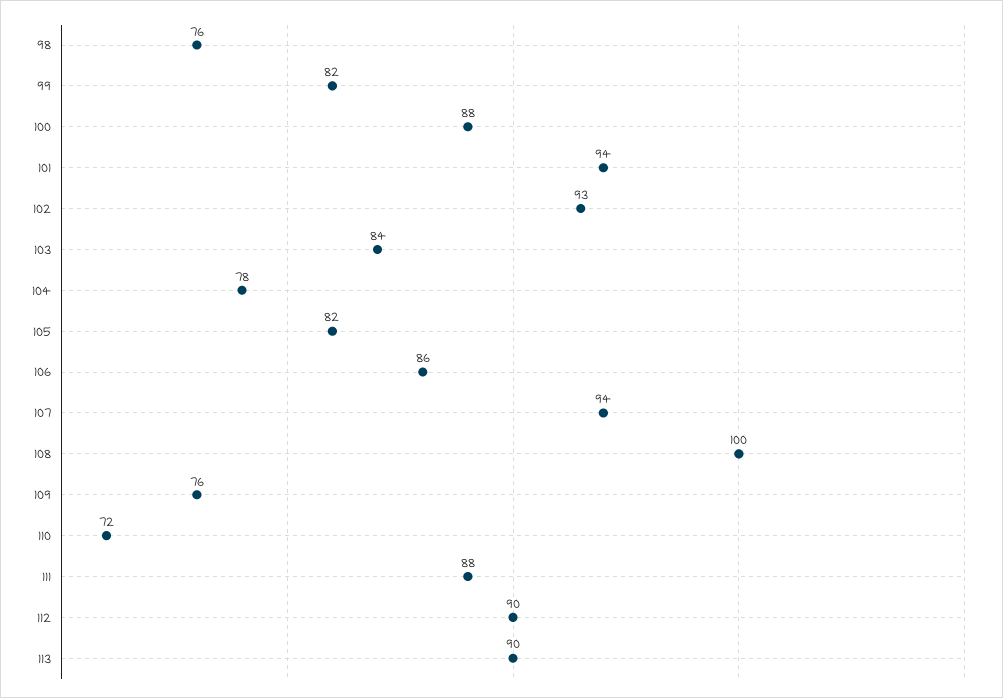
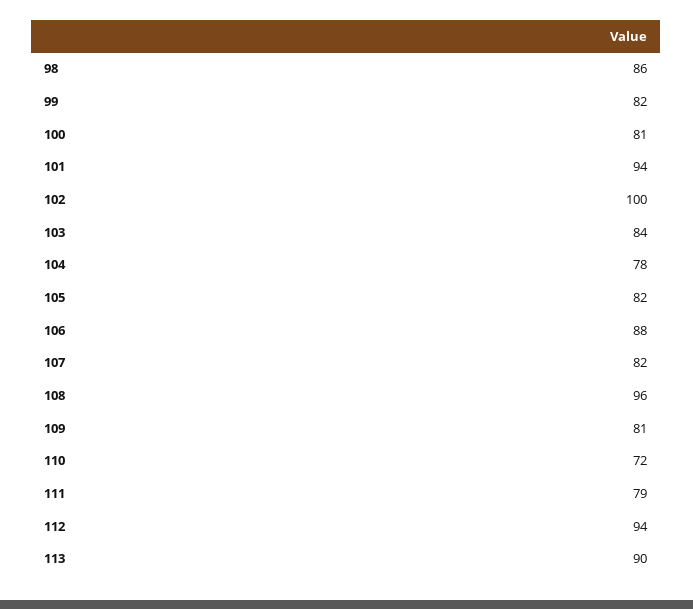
  {
-   "98": 76,
+   "98": 86,
    "99": 82,
-   "100": 88,
+   "100": 81,
    "101": 94,
-   "102": 93,
+   "102": 100,
    "103": 84,
    "104": 78,
    "105": 82,
-   "106": 86,
+   "106": 88,
-   "107": 94,
+   "107": 82,
-   "108": 100,
+   "108": 96,
-   "109": 76,
+   "109": 81,
    "110": 72,
-   "111": 88,
+   "111": 79,
-   "112": 90,
+   "112": 94,
    "113": 90
  }

